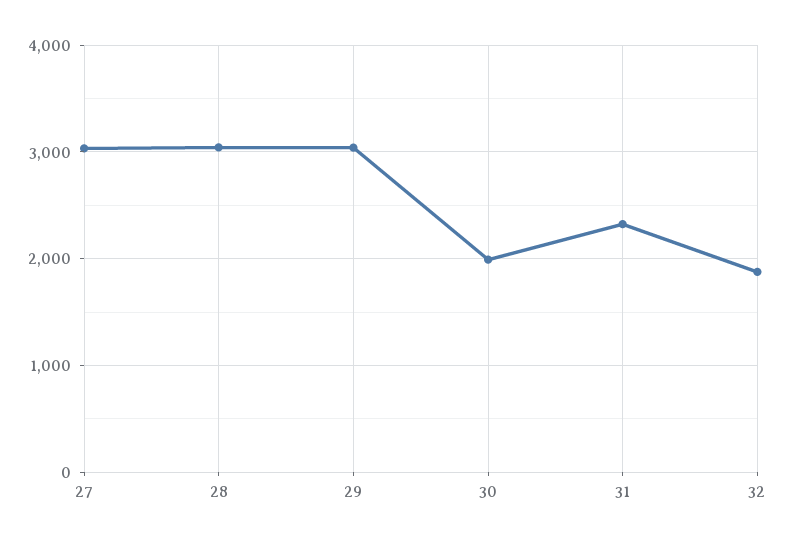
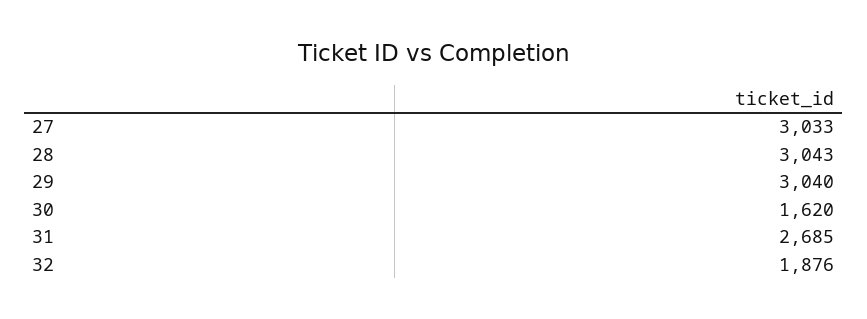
  {
    "27": 3033,
    "28": 3043,
    "29": 3040,
-   "30": 2000,
+   "30": 1620,
-   "31": 2300,
+   "31": 2685,
    "32": 1876
  }

